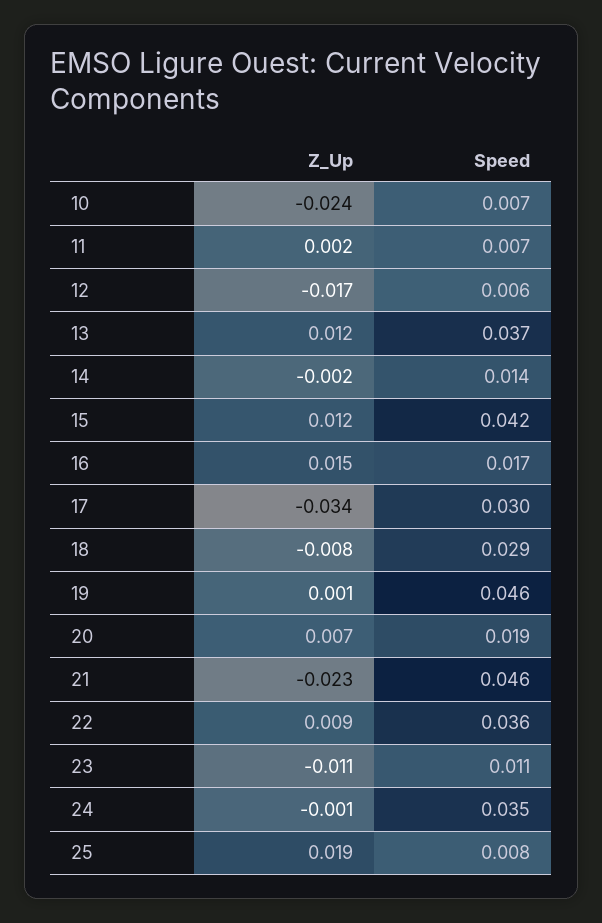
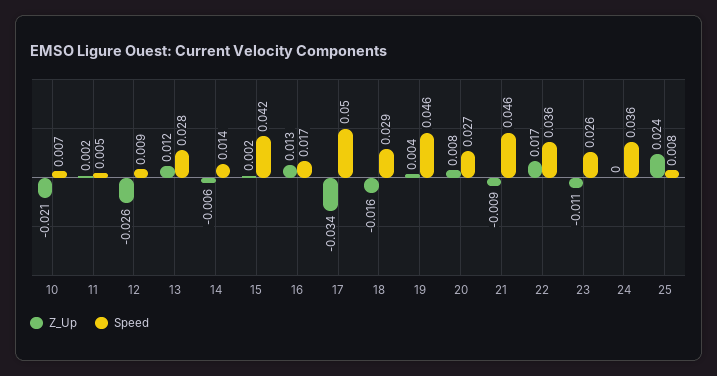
  {
    "Z_Up": {
-     "10": -0.024,
+     "10": -0.021,
      "11": 0.002,
-     "12": -0.017,
+     "12": -0.026,
      "13": 0.012,
-     "14": -0.002,
+     "14": -0.006,
-     "15": 0.012,
+     "15": 0.002,
-     "16": 0.015,
+     "16": 0.013,
      "17": -0.034,
-     "18": -0.008,
+     "18": -0.016,
-     "19": 0.001,
+     "19": 0.004,
-     "20": 0.007,
+     "20": 0.008,
-     "21": -0.023,
+     "21": -0.009,
-     "22": 0.009,
+     "22": 0.017,
      "23": -0.011,
-     "24": -0.001,
+     "24": 0,
-     "25": 0.019
+     "25": 0.024
    },
    "Speed": {
      "10": 0.007,
-     "11": 0.007,
+     "11": 0.005,
-     "12": 0.006,
+     "12": 0.009,
-     "13": 0.037,
+     "13": 0.028,
      "14": 0.014,
      "15": 0.042,
      "16": 0.017,
-     "17": 0.03,
+     "17": 0.05,
      "18": 0.029,
      "19": 0.046,
-     "20": 0.019,
+     "20": 0.027,
      "21": 0.046,
      "22": 0.036,
-     "23": 0.011,
+     "23": 0.026,
-     "24": 0.035,
+     "24": 0.036,
      "25": 0.008
    }
  }

